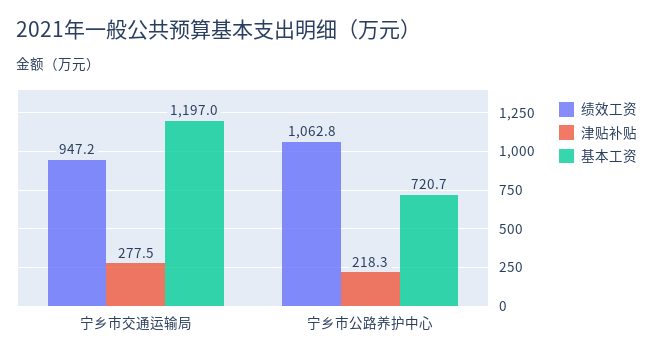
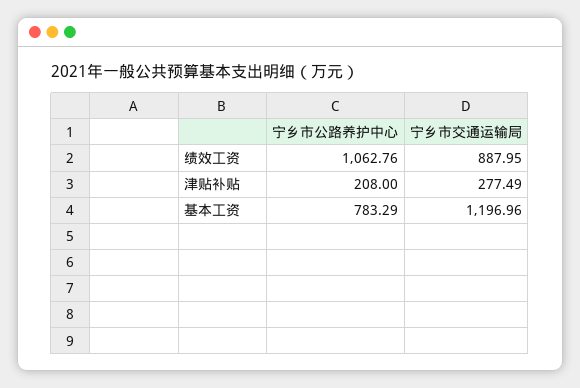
  {
    "绩效工资": {
-     "宁乡市交通运输局": 947.2,
+     "宁乡市交通运输局": 887.95,
      "宁乡市公路养护中心": 1062.76
    },
    "津贴补贴": {
      "宁乡市交通运输局": 277.49,
-     "宁乡市公路养护中心": 218.3
+     "宁乡市公路养护中心": 208
    },
    "基本工资": {
      "宁乡市交通运输局": 1196.96,
-     "宁乡市公路养护中心": 720.7
+     "宁乡市公路养护中心": 783.29
    }
  }

